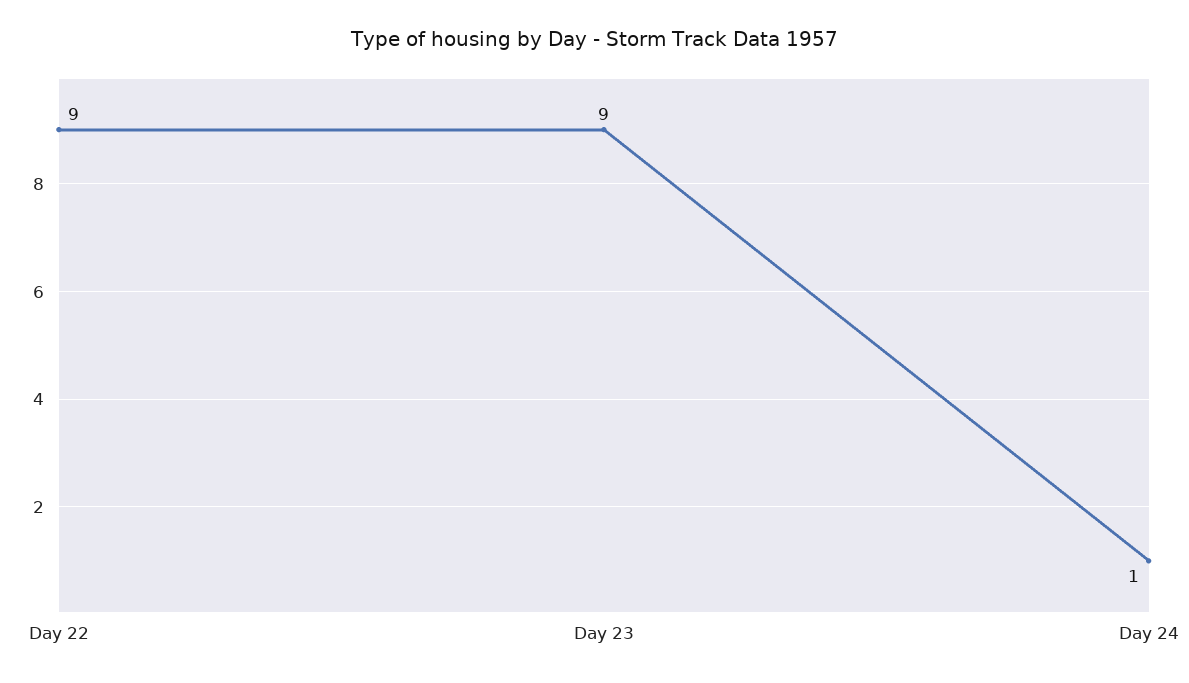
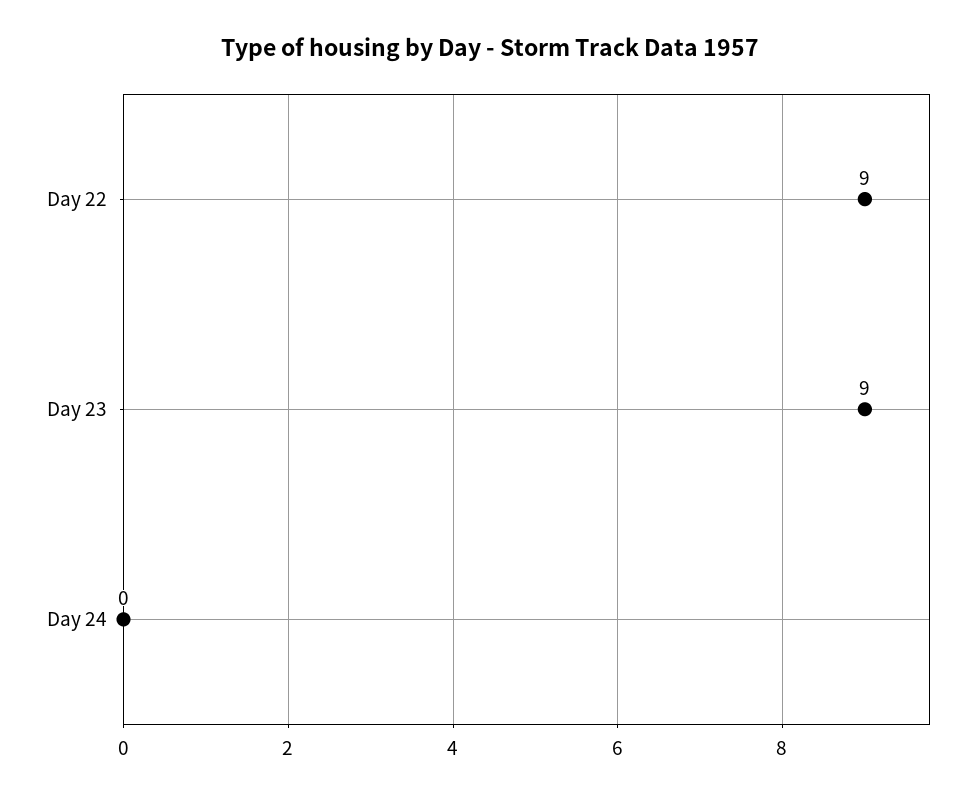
  {
    "Day 22": 9,
    "Day 23": 9,
-   "Day 24": 1
+   "Day 24": 0
  }

